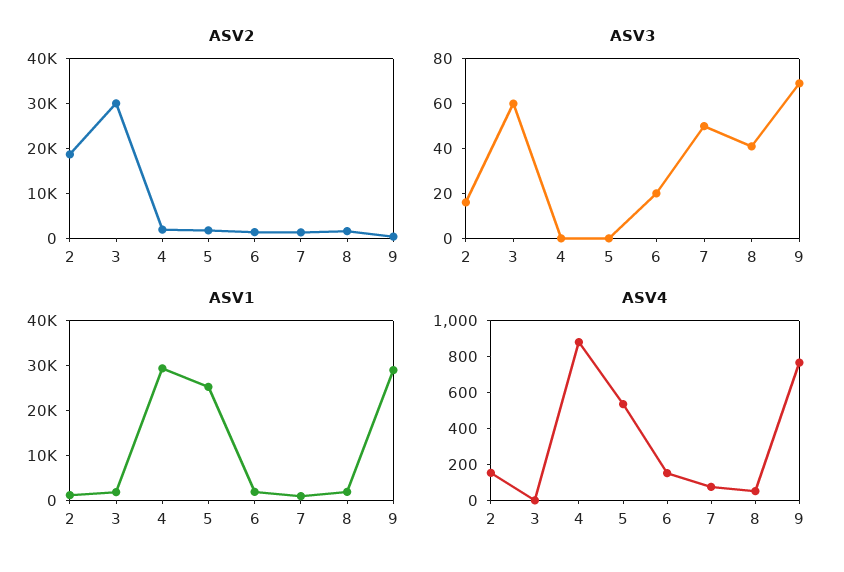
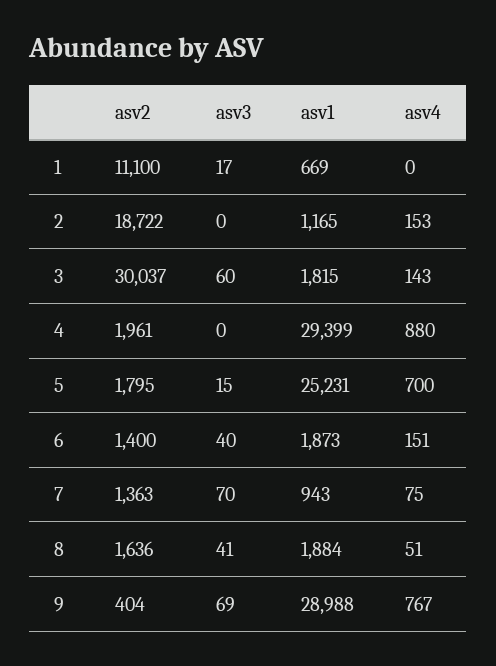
  {
    "ASV2": {
      "2": 18722,
      "3": 30037,
      "4": 1961,
      "5": 1795,
      "6": 1400,
      "7": 1363,
      "8": 1636,
-     "9": 404
+     "9": 404,
+     "1": 11100
    },
    "ASV3": {
-     "2": 15,
+     "2": 0,
      "3": 60,
      "4": 0,
-     "5": 0,
+     "5": 15,
-     "6": 20,
+     "6": 40,
-     "7": 50,
+     "7": 70,
      "8": 41,
-     "9": 69
+     "9": 69,
+     "1": 17
    },
    "ASV1": {
      "2": 1165,
      "3": 1815,
      "4": 29399,
      "5": 25231,
      "6": 1873,
      "7": 943,
      "8": 1884,
-     "9": 28988
+     "9": 28988,
+     "1": 669
    },
    "ASV4": {
      "2": 153,
-     "3": 0,
+     "3": 143,
      "4": 880,
-     "5": 550,
+     "5": 700,
      "6": 151,
      "7": 75,
      "8": 51,
-     "9": 767
+     "9": 767,
+     "1": 0
    }
  }

